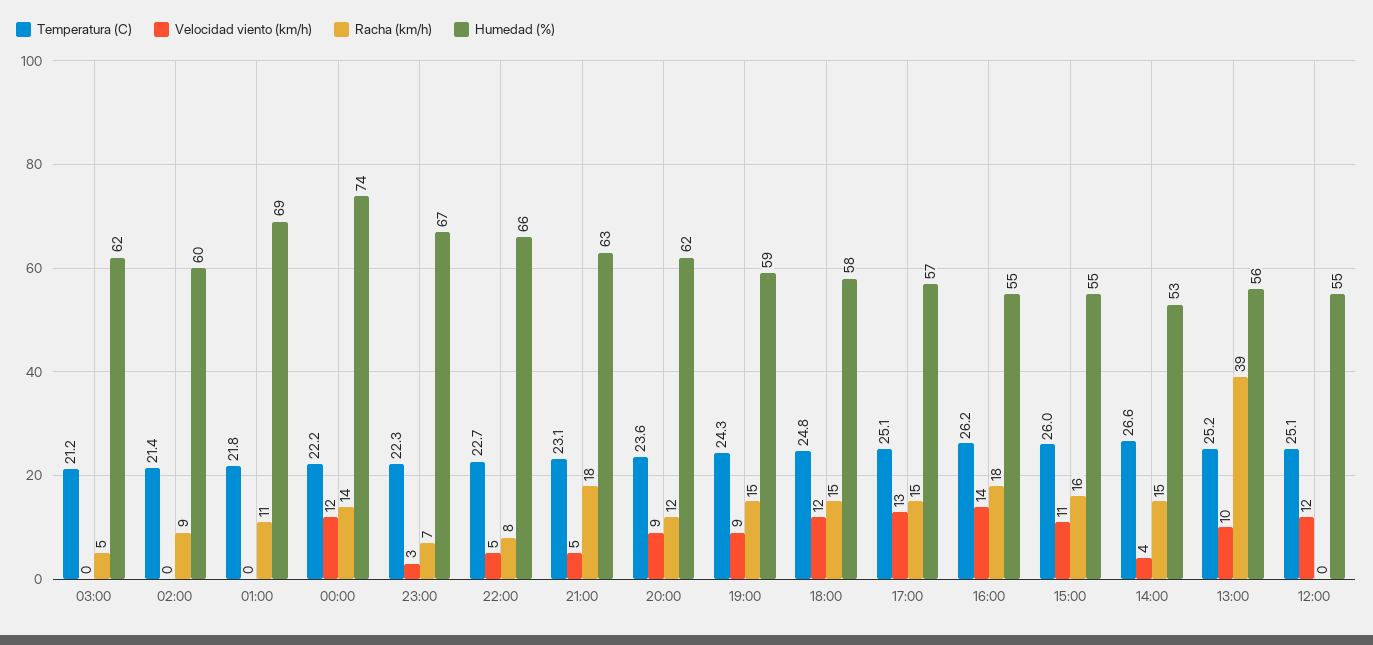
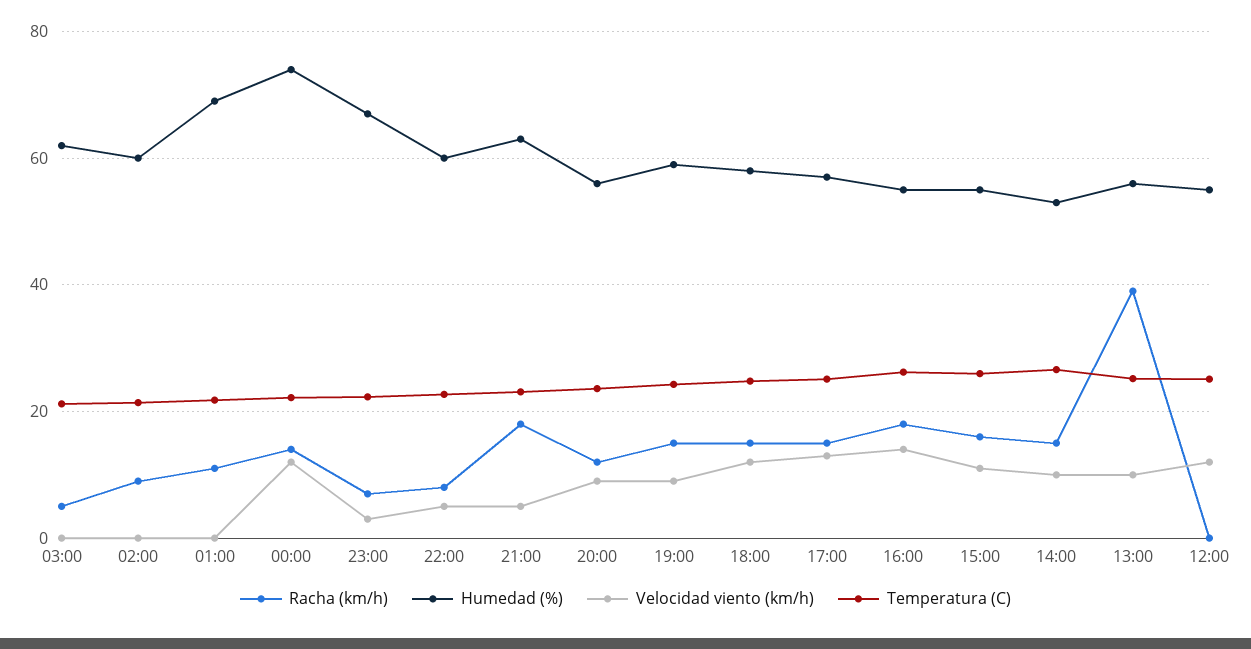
  {
    "Temperatura (C)": {
      "03:00": 21.2,
      "02:00": 21.4,
      "01:00": 21.8,
      "00:00": 22.2,
      "23:00": 22.3,
      "22:00": 22.7,
      "21:00": 23.1,
      "20:00": 23.6,
      "19:00": 24.3,
      "18:00": 24.8,
      "17:00": 25.1,
      "16:00": 26.2,
      "15:00": 26,
      "14:00": 26.6,
      "13:00": 25.2,
      "12:00": 25.1
    },
    "Velocidad viento (km/h)": {
      "03:00": 0,
      "02:00": 0,
      "01:00": 0,
      "00:00": 12,
      "23:00": 3,
      "22:00": 5,
      "21:00": 5,
      "20:00": 9,
      "19:00": 9,
      "18:00": 12,
      "17:00": 13,
      "16:00": 14,
      "15:00": 11,
-     "14:00": 4,
+     "14:00": 10,
      "13:00": 10,
      "12:00": 12
    },
    "Racha (km/h)": {
      "03:00": 5,
      "02:00": 9,
      "01:00": 11,
      "00:00": 14,
      "23:00": 7,
      "22:00": 8,
      "21:00": 18,
      "20:00": 12,
      "19:00": 15,
      "18:00": 15,
      "17:00": 15,
      "16:00": 18,
      "15:00": 16,
      "14:00": 15,
      "13:00": 39,
      "12:00": 0
    },
    "Humedad (%)": {
      "03:00": 62,
      "02:00": 60,
      "01:00": 69,
      "00:00": 74,
      "23:00": 67,
-     "22:00": 66,
+     "22:00": 60,
      "21:00": 63,
-     "20:00": 62,
+     "20:00": 56,
      "19:00": 59,
      "18:00": 58,
      "17:00": 57,
      "16:00": 55,
      "15:00": 55,
      "14:00": 53,
      "13:00": 56,
      "12:00": 55
    }
  }

